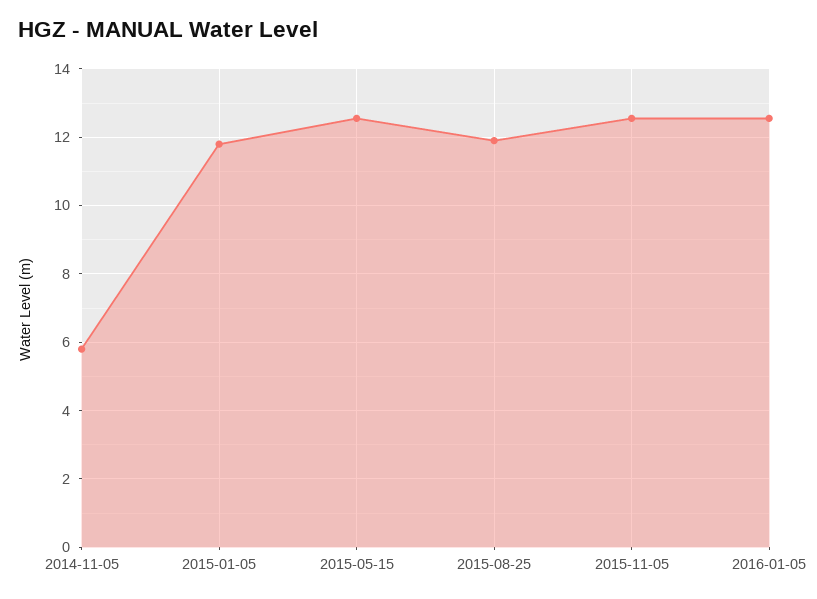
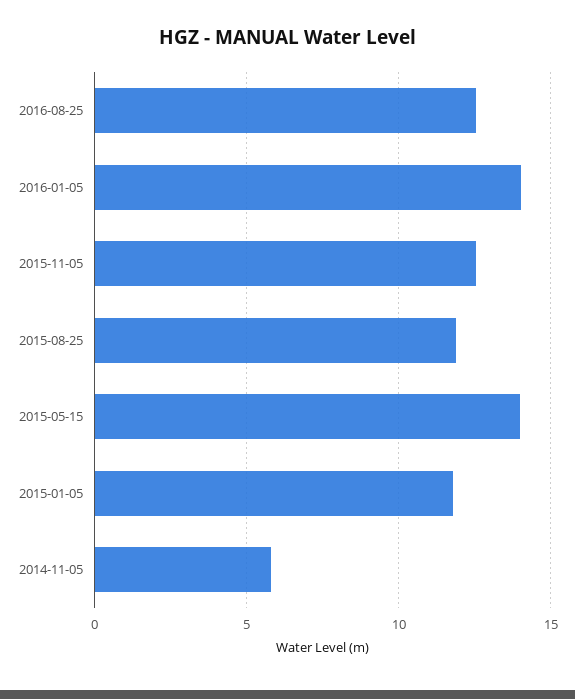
  {
    "2014-11-05": 5.8,
    "2015-01-05": 11.8,
-   "2015-05-15": 12.6,
+   "2015-05-15": 14,
    "2015-08-25": 12,
    "2015-11-05": 12.6,
-   "2016-01-05": 12.6
+   "2016-01-05": 14,
+   "2016-08-25": 12.5
  }

